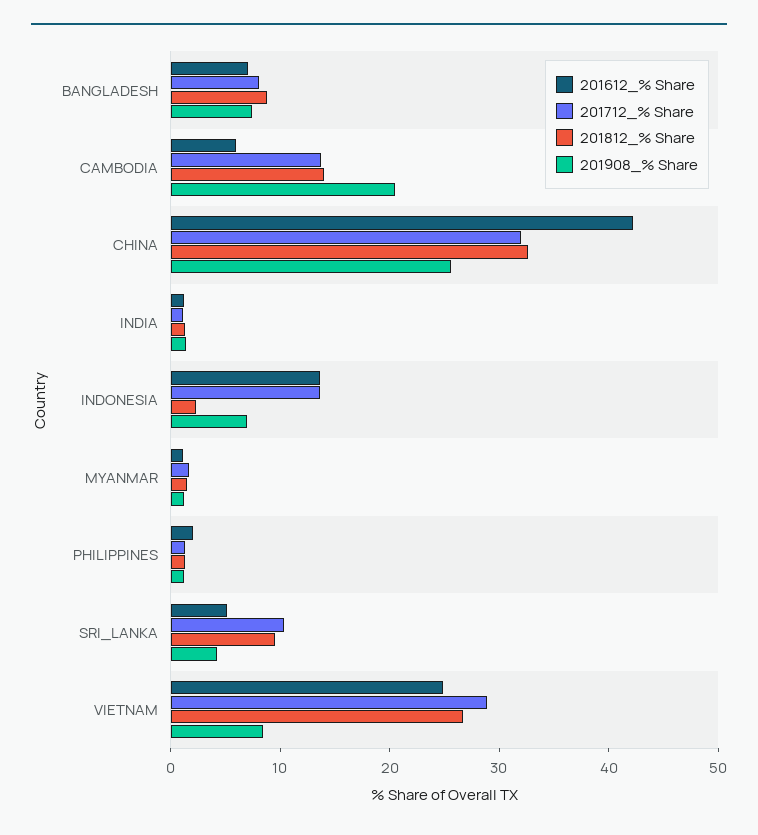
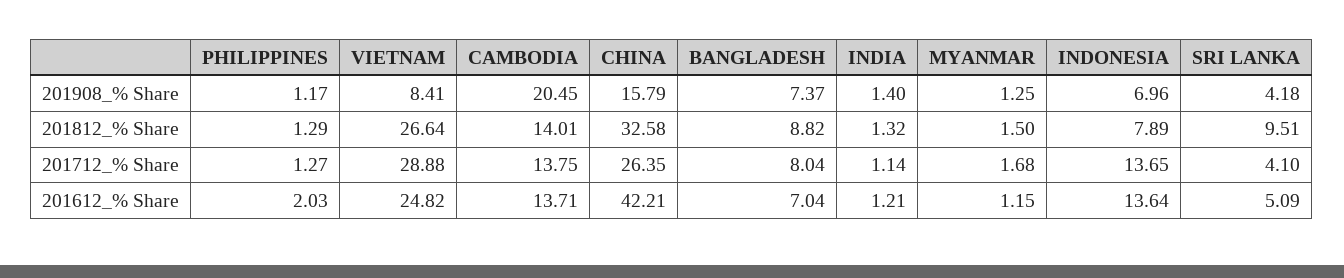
  {
    "201612_% Share": {
      "BANGLADESH": 7.04,
-     "CAMBODIA": 6,
+     "CAMBODIA": 13.71,
      "CHINA": 42.21,
      "INDIA": 1.21,
      "INDONESIA": 13.64,
      "MYANMAR": 1.15,
      "PHILIPPINES": 2.03,
      "SRI_LANKA": 5.09,
      "VIETNAM": 24.82
    },
    "201712_% Share": {
      "BANGLADESH": 8.04,
      "CAMBODIA": 13.75,
-     "CHINA": 32,
+     "CHINA": 26.35,
      "INDIA": 1.14,
      "INDONESIA": 13.65,
      "MYANMAR": 1.68,
      "PHILIPPINES": 1.27,
-     "SRI_LANKA": 10,
+     "SRI_LANKA": 4.1,
      "VIETNAM": 28.88
    },
    "201812_% Share": {
      "BANGLADESH": 8.82,
      "CAMBODIA": 14.01,
      "CHINA": 32.58,
      "INDIA": 1.32,
-     "INDONESIA": 2,
+     "INDONESIA": 7.89,
      "MYANMAR": 1.5,
      "PHILIPPINES": 1.29,
      "SRI_LANKA": 9.51,
      "VIETNAM": 26.64
    },
    "201908_% Share": {
      "BANGLADESH": 7.37,
      "CAMBODIA": 20.45,
-     "CHINA": 26,
+     "CHINA": 15.79,
      "INDIA": 1.4,
      "INDONESIA": 6.96,
      "MYANMAR": 1.25,
      "PHILIPPINES": 1.17,
      "SRI_LANKA": 4.18,
      "VIETNAM": 8.41
    }
  }

